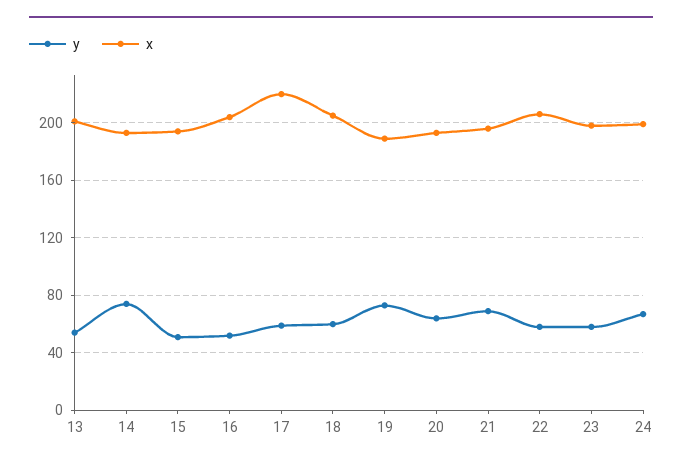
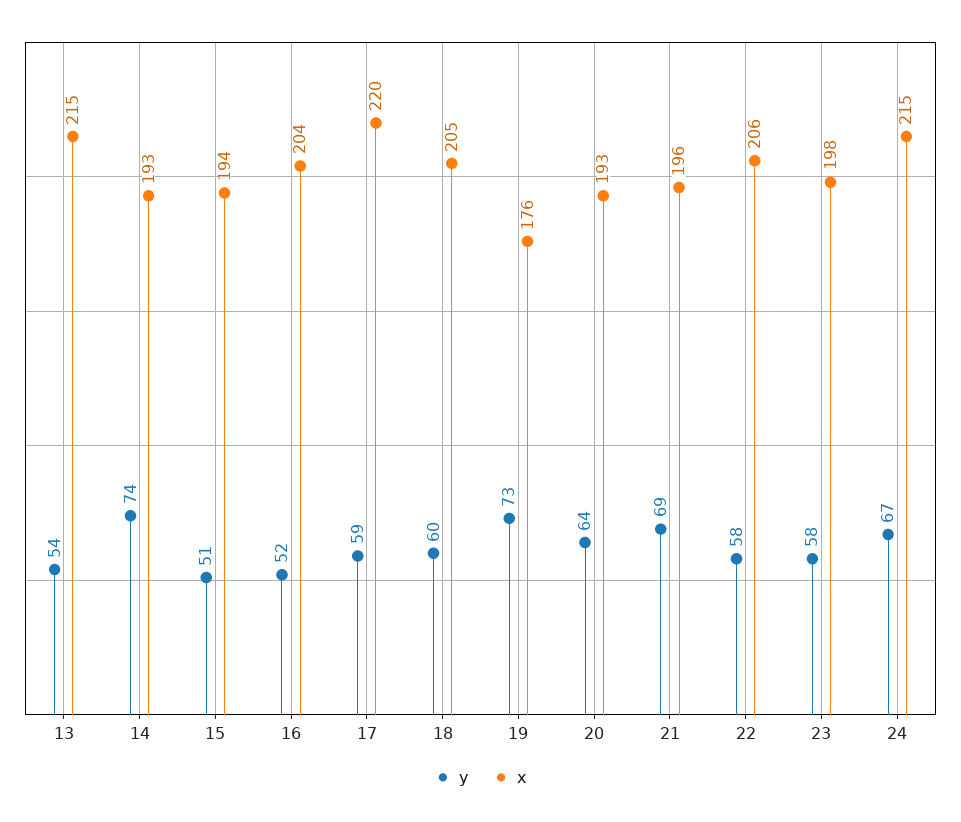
  {
    "y": {
      "13": 54,
      "14": 74,
      "15": 51,
      "16": 52,
      "17": 59,
      "18": 60,
      "19": 73,
      "20": 64,
      "21": 69,
      "22": 58,
      "23": 58,
      "24": 67
    },
    "x": {
-     "13": 200,
+     "13": 215,
      "14": 193,
      "15": 194,
      "16": 204,
      "17": 220,
      "18": 205,
-     "19": 190,
+     "19": 176,
      "20": 193,
      "21": 196,
      "22": 206,
      "23": 198,
-     "24": 200
+     "24": 215
    }
  }

